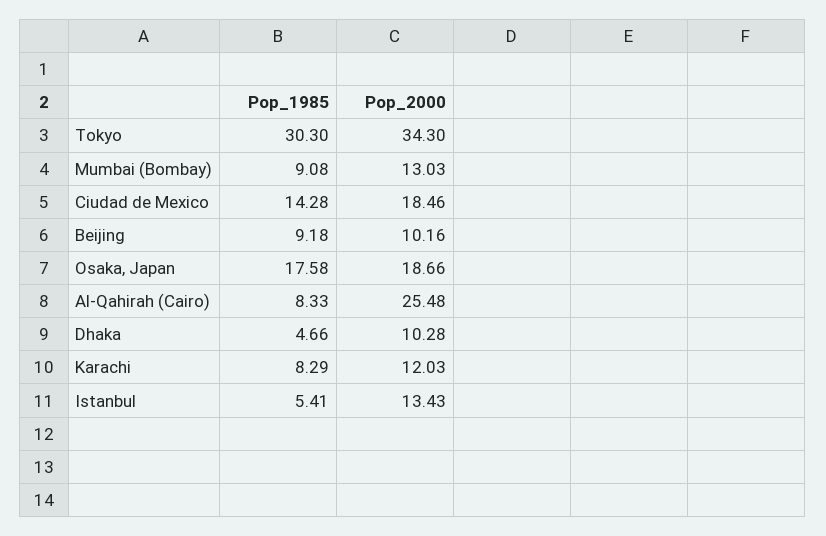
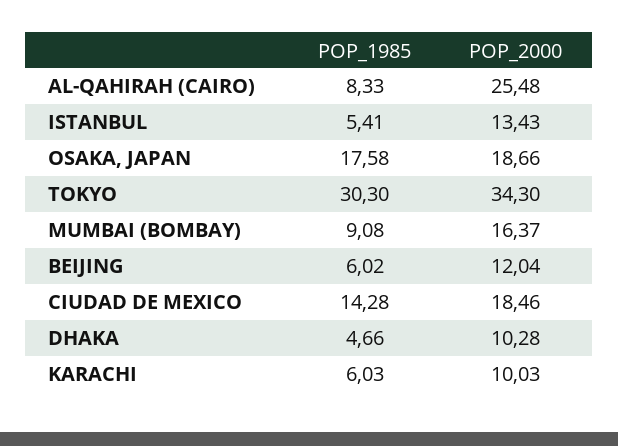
  {
    "Pop_1985": {
      "Tokyo": 30.3,
      "Mumbai (Bombay)": 9.08,
      "Ciudad de Mexico": 14.28,
-     "Beijing": 9.18,
+     "Beijing": 6.02,
      "Osaka, Japan": 17.58,
      "Al-Qahirah (Cairo)": 8.33,
      "Dhaka": 4.66,
-     "Karachi": 8.29,
+     "Karachi": 6.03,
      "Istanbul": 5.41
    },
    "Pop_2000": {
      "Tokyo": 34.3,
-     "Mumbai (Bombay)": 13.03,
+     "Mumbai (Bombay)": 16.37,
      "Ciudad de Mexico": 18.46,
-     "Beijing": 10.16,
+     "Beijing": 12.04,
      "Osaka, Japan": 18.66,
      "Al-Qahirah (Cairo)": 25.48,
      "Dhaka": 10.28,
-     "Karachi": 12.03,
+     "Karachi": 10.03,
      "Istanbul": 13.43
    }
  }

